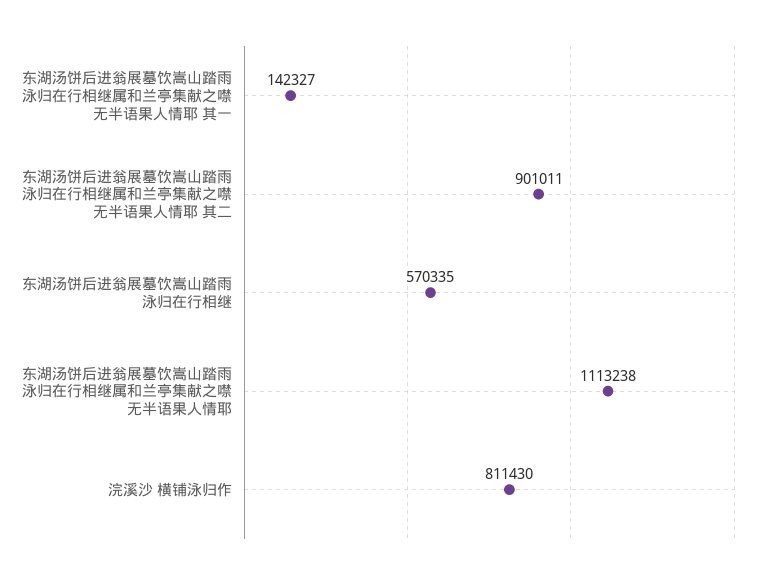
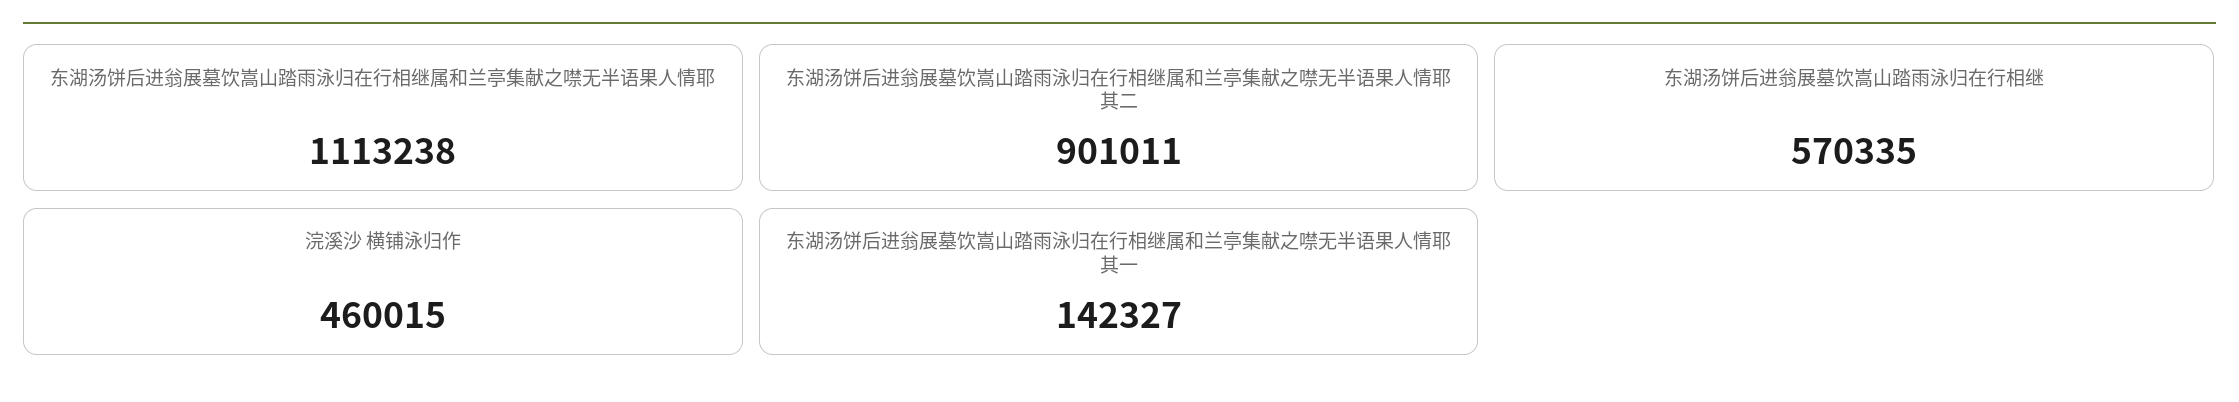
  {
    "东湖汤饼后进翁展墓饮嵩山踏雨泳归在行相继属和兰亭集献之噤无半语果人情耶 其一": 142327,
    "东湖汤饼后进翁展墓饮嵩山踏雨泳归在行相继属和兰亭集献之噤无半语果人情耶 其二": 901011,
    "东湖汤饼后进翁展墓饮嵩山踏雨泳归在行相继": 570335,
    "东湖汤饼后进翁展墓饮嵩山踏雨泳归在行相继属和兰亭集献之噤无半语果人情耶": 1113238,
-   "浣溪沙 横铺泳归作": 811430
+   "浣溪沙 横铺泳归作": 460015
  }

